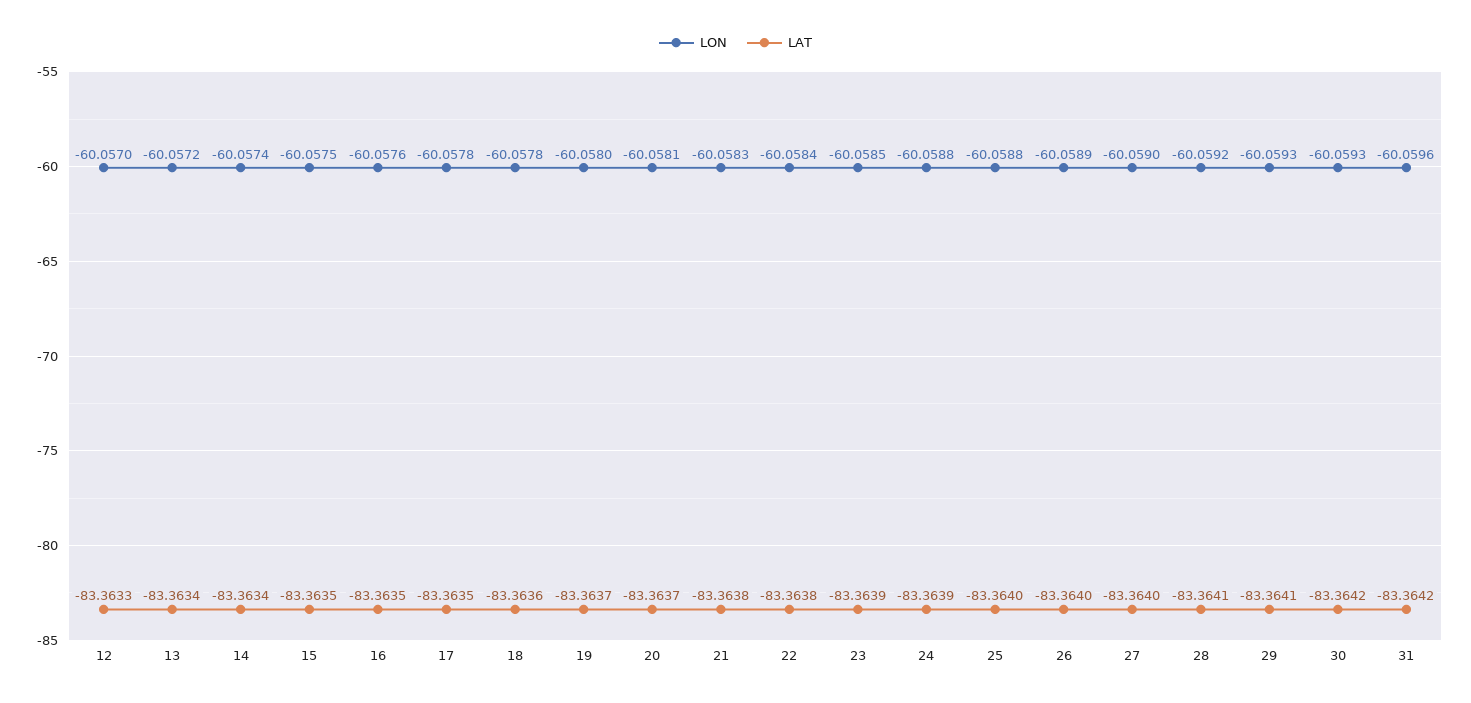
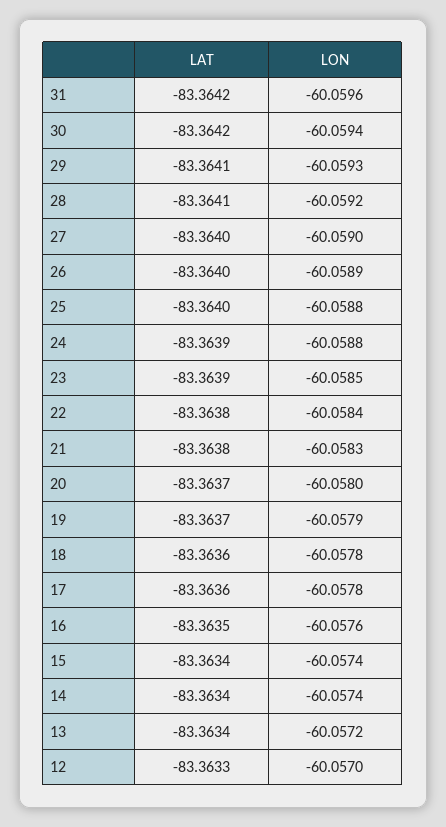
  {
    "LON": {
      "12": -60.057,
      "13": -60.0572,
      "14": -60.0574,
-     "15": -60.0575,
+     "15": -60.0574,
      "16": -60.0576,
      "17": -60.0578,
      "18": -60.0578,
-     "19": -60.058,
+     "19": -60.0579,
-     "20": -60.0581,
+     "20": -60.058,
      "21": -60.0583,
      "22": -60.0584,
      "23": -60.0585,
      "24": -60.0588,
      "25": -60.0588,
      "26": -60.0589,
      "27": -60.059,
      "28": -60.0592,
      "29": -60.0593,
-     "30": -60.0593,
+     "30": -60.0594,
      "31": -60.0596
    },
    "LAT": {
      "12": -83.3633,
      "13": -83.3634,
      "14": -83.3634,
-     "15": -83.3635,
+     "15": -83.3634,
      "16": -83.3635,
-     "17": -83.3635,
+     "17": -83.3636,
      "18": -83.3636,
      "19": -83.3637,
      "20": -83.3637,
      "21": -83.3638,
      "22": -83.3638,
      "23": -83.3639,
      "24": -83.3639,
      "25": -83.364,
      "26": -83.364,
      "27": -83.364,
      "28": -83.3641,
      "29": -83.3641,
      "30": -83.3642,
      "31": -83.3642
    }
  }

